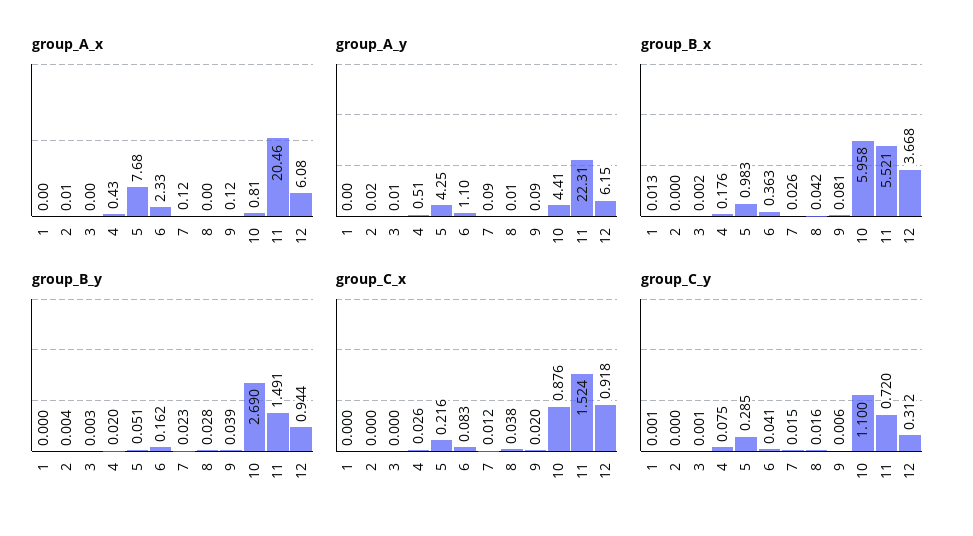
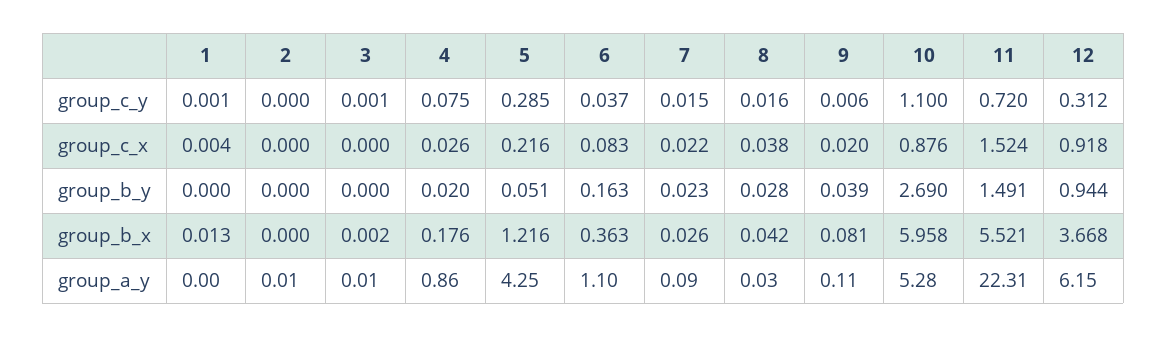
  {
-   "group_A_x": {
-     "1": 0,
-     "2": 0.01,
-     "3": 0,
-     "4": 0.43,
-     "5": 7.68,
-     "6": 2.33,
-     "7": 0.12,
-     "8": 0,
-     "9": 0.12,
-     "10": 0.81,
-     "11": 20.46,
-     "12": 6.08
-   },
    "group_A_y": {
      "1": 0,
-     "2": 0.02,
+     "2": 0.01,
      "3": 0.01,
-     "4": 0.51,
+     "4": 0.86,
      "5": 4.25,
      "6": 1.1,
      "7": 0.09,
-     "8": 0.01,
+     "8": 0.03,
-     "9": 0.09,
+     "9": 0.11,
-     "10": 4.41,
+     "10": 5.28,
      "11": 22.31,
      "12": 6.15
    },
    "group_B_x": {
      "1": 0.013,
      "2": 0,
      "3": 0.002,
      "4": 0.176,
-     "5": 0.983,
+     "5": 1.216,
      "6": 0.363,
      "7": 0.026,
      "8": 0.042,
      "9": 0.081,
      "10": 5.958,
      "11": 5.521,
      "12": 3.668
    },
    "group_B_y": {
      "1": 0,
-     "2": 0.004,
+     "2": 0,
-     "3": 0.003,
+     "3": 0,
      "4": 0.02,
      "5": 0.051,
-     "6": 0.162,
+     "6": 0.163,
      "7": 0.023,
      "8": 0.028,
      "9": 0.039,
      "10": 2.69,
      "11": 1.491,
      "12": 0.944
    },
    "group_C_x": {
-     "1": 0,
+     "1": 0.004,
      "2": 0,
      "3": 0,
      "4": 0.026,
      "5": 0.216,
      "6": 0.083,
-     "7": 0.012,
+     "7": 0.022,
      "8": 0.038,
      "9": 0.02,
      "10": 0.876,
      "11": 1.524,
      "12": 0.918
    },
    "group_C_y": {
      "1": 0.001,
      "2": 0,
      "3": 0.001,
      "4": 0.075,
      "5": 0.285,
-     "6": 0.041,
+     "6": 0.037,
      "7": 0.015,
      "8": 0.016,
      "9": 0.006,
      "10": 1.1,
      "11": 0.72,
      "12": 0.312
    }
  }

